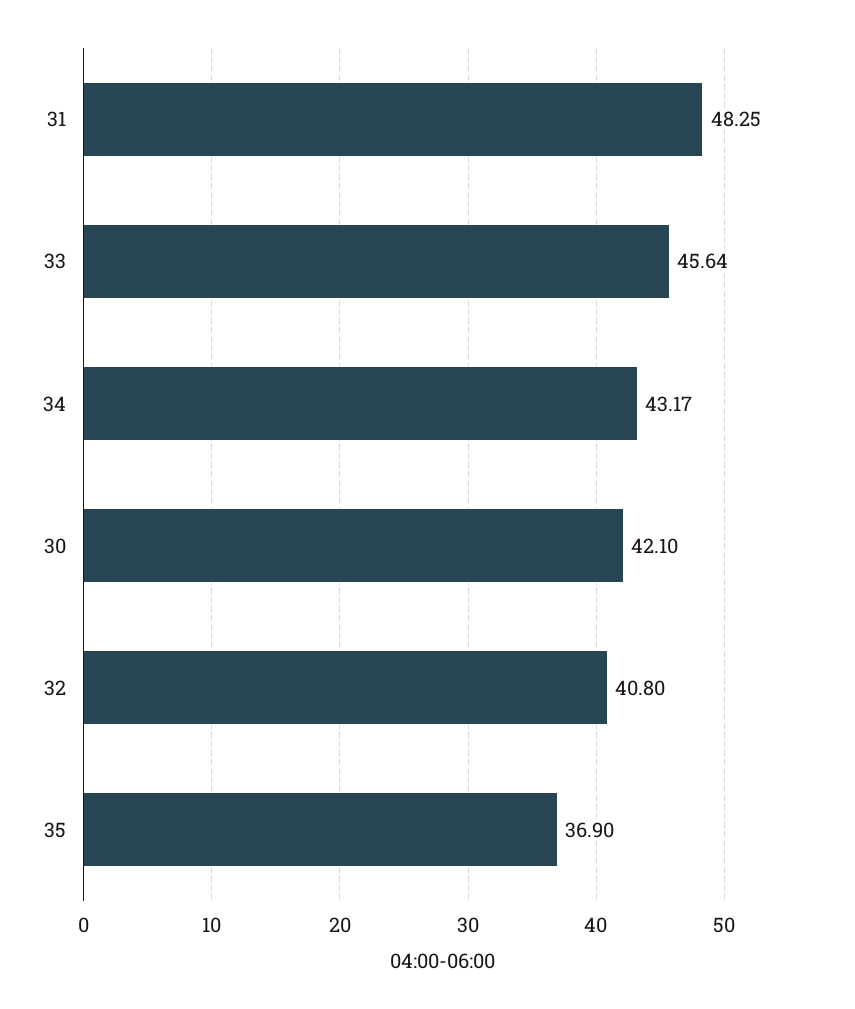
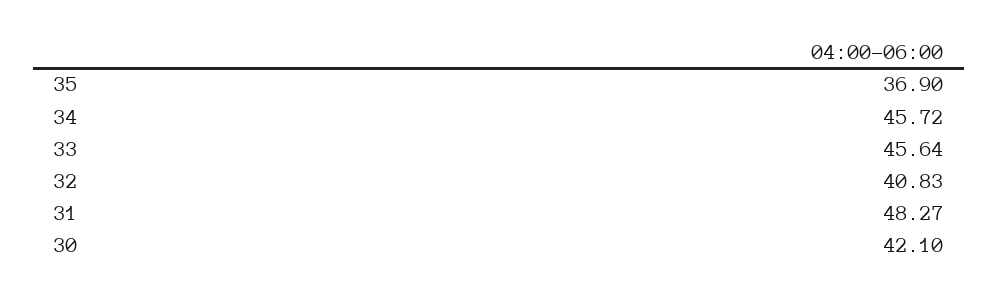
  {
-   "31": 48.25,
+   "31": 48.27,
    "33": 45.64,
-   "34": 43.17,
+   "34": 45.72,
    "30": 42.1,
-   "32": 40.8,
+   "32": 40.83,
    "35": 36.9
  }

